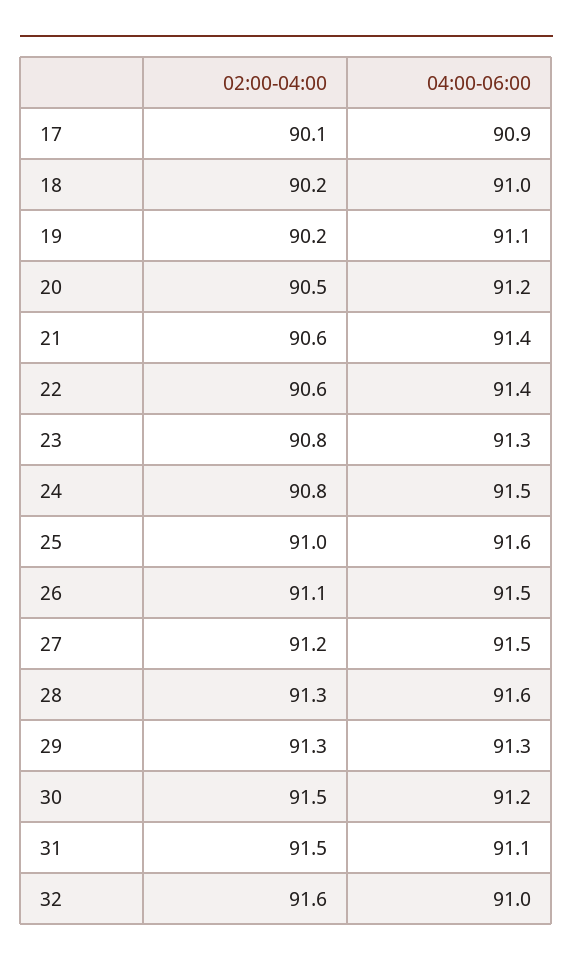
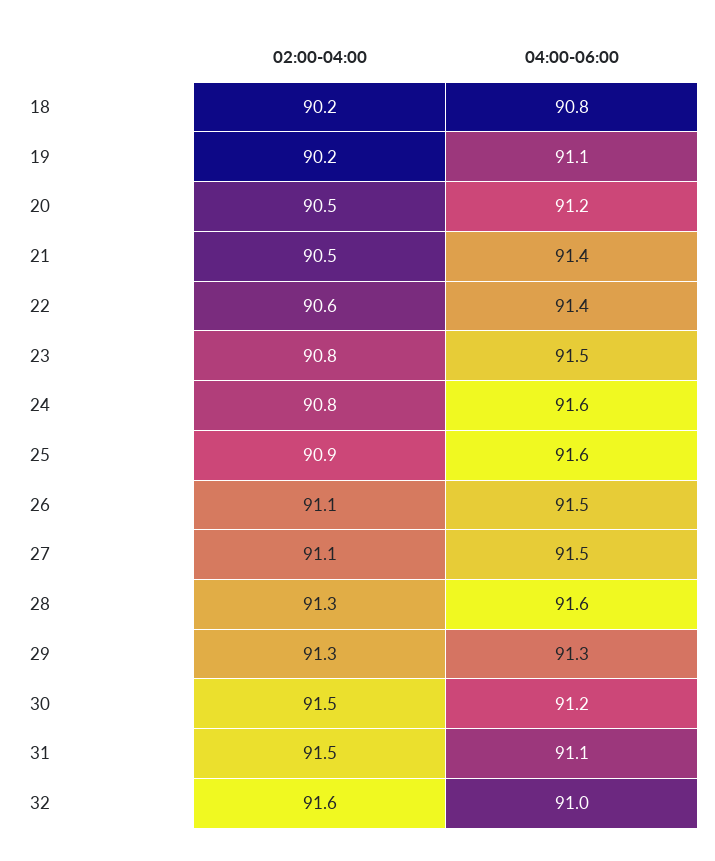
  {
    "02:00-04:00": {
-     "17": 90.1,
      "18": 90.2,
      "19": 90.2,
      "20": 90.5,
-     "21": 90.6,
+     "21": 90.5,
      "22": 90.6,
      "23": 90.8,
      "24": 90.8,
-     "25": 91,
+     "25": 90.9,
      "26": 91.1,
-     "27": 91.2,
+     "27": 91.1,
      "28": 91.3,
      "29": 91.3,
      "30": 91.5,
      "31": 91.5,
      "32": 91.6
    },
    "04:00-06:00": {
-     "17": 90.9,
-     "18": 91,
+     "18": 90.8,
      "19": 91.1,
      "20": 91.2,
      "21": 91.4,
      "22": 91.4,
-     "23": 91.3,
+     "23": 91.5,
-     "24": 91.5,
+     "24": 91.6,
      "25": 91.6,
      "26": 91.5,
      "27": 91.5,
      "28": 91.6,
      "29": 91.3,
      "30": 91.2,
      "31": 91.1,
      "32": 91
    }
  }

